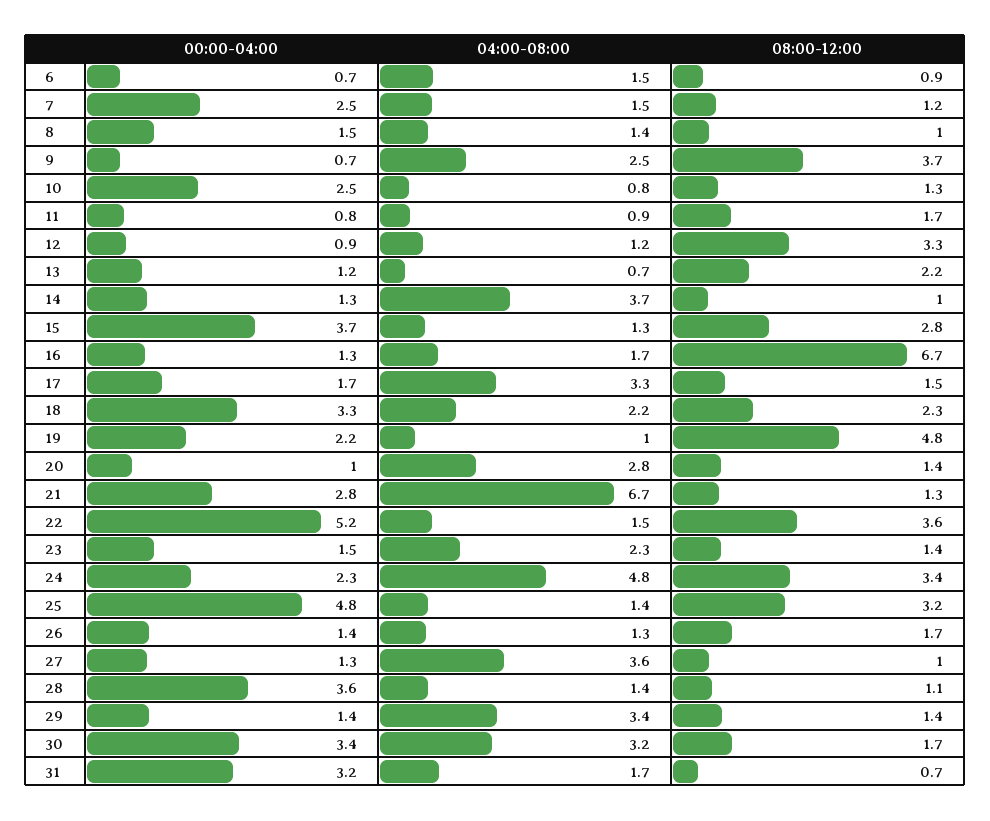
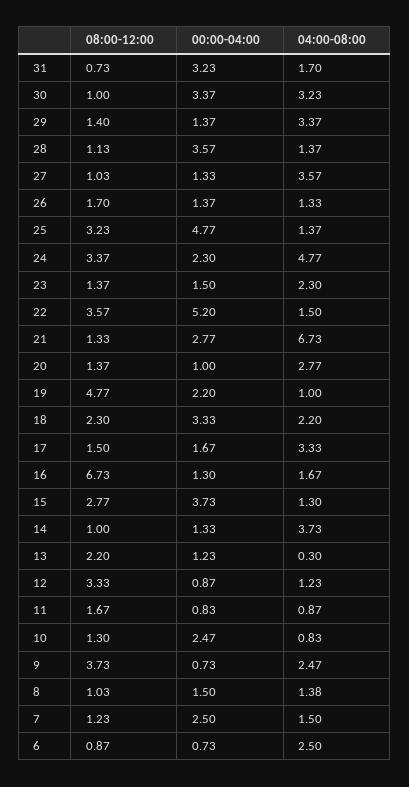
  {
    "00:00-04:00": {
      "6": 0.73,
      "7": 2.5,
      "8": 1.5,
      "9": 0.73,
      "10": 2.47,
      "11": 0.83,
      "12": 0.87,
      "13": 1.23,
      "14": 1.33,
      "15": 3.73,
      "16": 1.3,
      "17": 1.67,
      "18": 3.33,
      "19": 2.2,
      "20": 1,
      "21": 2.77,
      "22": 5.2,
      "23": 1.5,
      "24": 2.3,
      "25": 4.77,
      "26": 1.37,
      "27": 1.33,
      "28": 3.57,
      "29": 1.37,
      "30": 3.37,
      "31": 3.23
    },
    "04:00-08:00": {
-     "6": 1.5,
+     "6": 2.5,
      "7": 1.5,
      "8": 1.38,
      "9": 2.47,
      "10": 0.83,
      "11": 0.87,
      "12": 1.23,
-     "13": 0.7,
+     "13": 0.3,
      "14": 3.73,
      "15": 1.3,
      "16": 1.67,
      "17": 3.33,
      "18": 2.2,
      "19": 1,
      "20": 2.77,
      "21": 6.73,
      "22": 1.5,
      "23": 2.3,
      "24": 4.77,
      "25": 1.37,
      "26": 1.33,
      "27": 3.57,
      "28": 1.37,
      "29": 3.37,
      "30": 3.23,
      "31": 1.7
    },
    "08:00-12:00": {
      "6": 0.87,
      "7": 1.23,
      "8": 1.03,
      "9": 3.73,
      "10": 1.3,
      "11": 1.67,
      "12": 3.33,
      "13": 2.2,
      "14": 1,
      "15": 2.77,
      "16": 6.73,
      "17": 1.5,
      "18": 2.3,
      "19": 4.77,
      "20": 1.37,
      "21": 1.33,
      "22": 3.57,
      "23": 1.37,
      "24": 3.37,
      "25": 3.23,
      "26": 1.7,
      "27": 1.03,
      "28": 1.13,
      "29": 1.4,
-     "30": 1.7,
+     "30": 1,
      "31": 0.73
    }
  }

